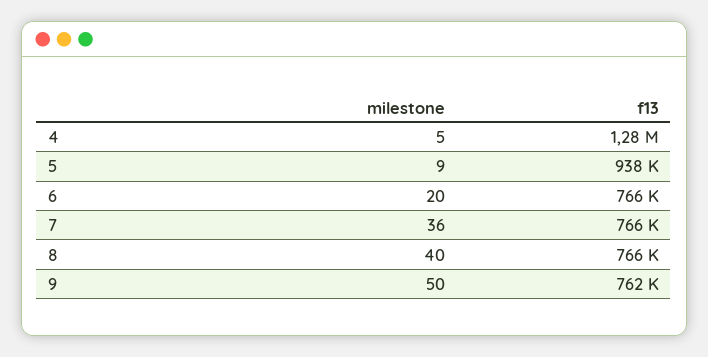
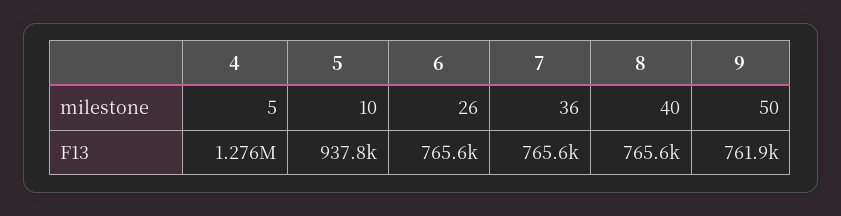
  {
    "milestone": {
      "4": 5,
-     "5": 9,
+     "5": 10,
-     "6": 20,
+     "6": 26,
      "7": 36,
      "8": 40,
      "9": 50
    },
    "f13": {
      "4": 1276000,
      "5": 937800,
      "6": 765600,
      "7": 765600,
      "8": 765600,
      "9": 761900
    }
  }

